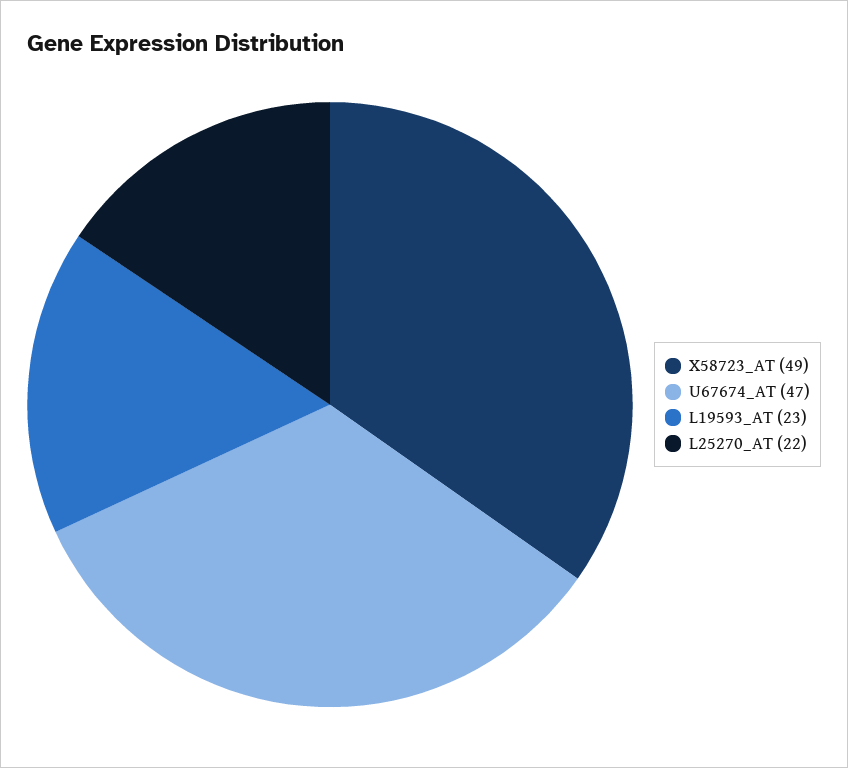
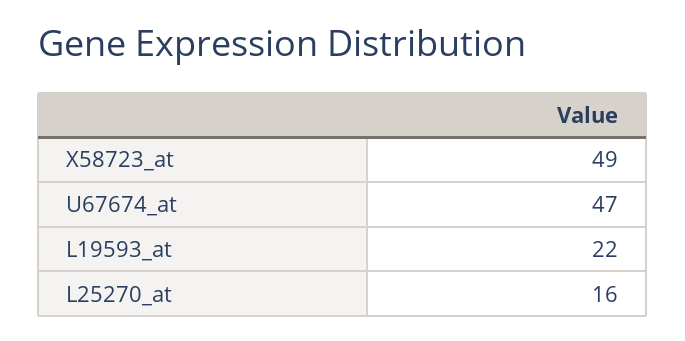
  {
    "X58723_AT": 49,
    "U67674_AT": 47,
-   "L19593_AT": 23,
+   "L19593_AT": 22,
-   "L25270_AT": 22
+   "L25270_AT": 16
  }

